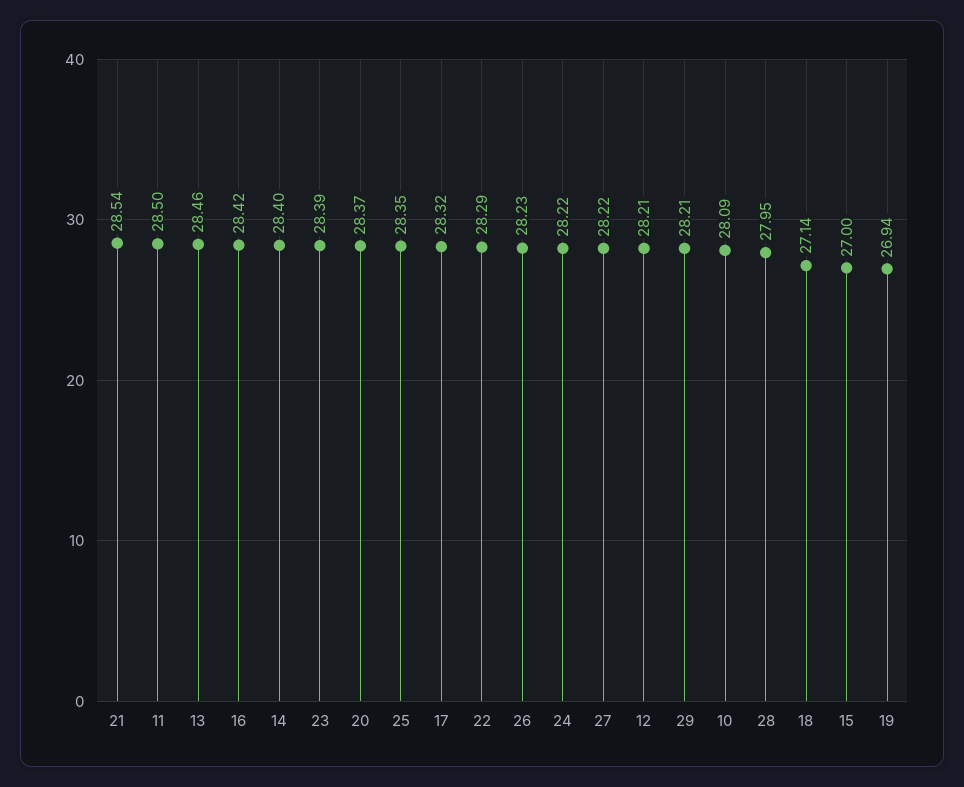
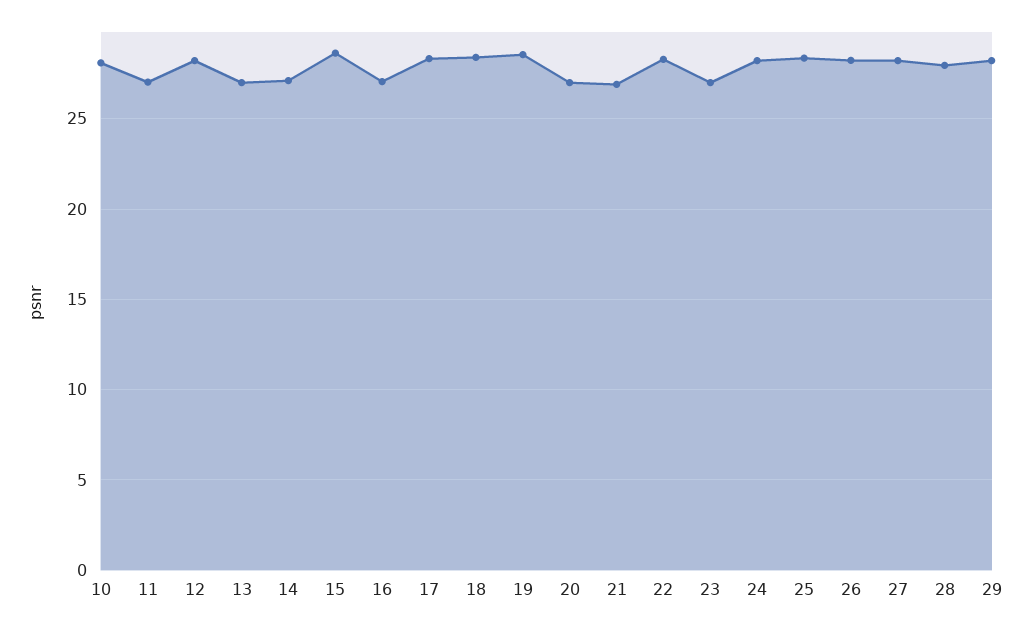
  {
-   "21": 28.54,
+   "21": 27,
-   "11": 28.5,
+   "11": 27,
-   "13": 28.46,
+   "13": 27,
-   "16": 28.42,
+   "16": 27,
-   "14": 28.4,
+   "14": 27,
-   "23": 28.39,
+   "23": 27,
-   "20": 28.37,
+   "20": 27,
    "25": 28.35,
    "17": 28.32,
    "22": 28.29,
    "26": 28.23,
    "24": 28.22,
    "27": 28.22,
    "12": 28.21,
    "29": 28.21,
    "10": 28.09,
    "28": 27.95,
-   "18": 27.14,
+   "18": 28.5,
-   "15": 27,
+   "15": 28.5,
-   "19": 26.94
+   "19": 28.5
  }

